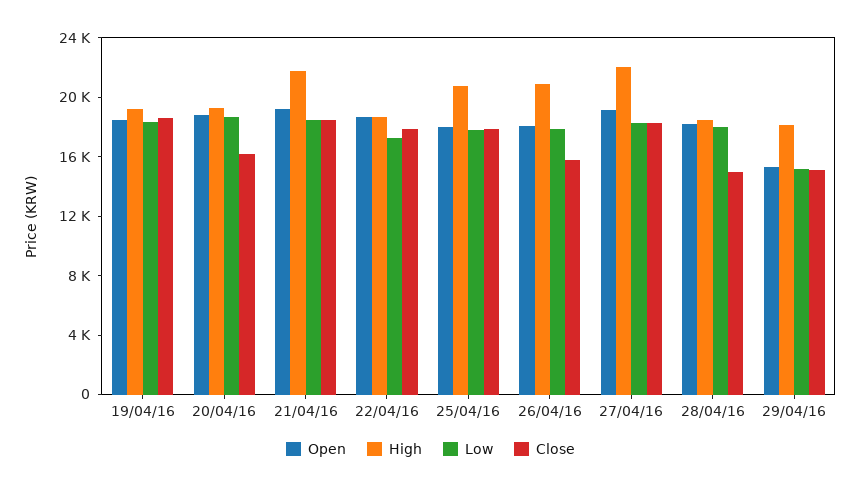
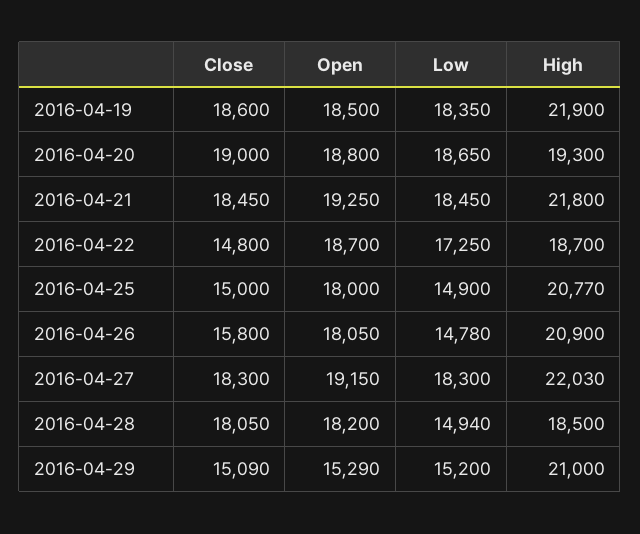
  {
    "Open": {
      "19/04/16": 18500,
      "20/04/16": 18800,
      "21/04/16": 19250,
      "22/04/16": 18700,
      "25/04/16": 18000,
      "26/04/16": 18050,
      "27/04/16": 19150,
      "28/04/16": 18200,
      "29/04/16": 15290
    },
    "High": {
-     "19/04/16": 19000,
+     "19/04/16": 21900,
      "20/04/16": 19300,
      "21/04/16": 21800,
      "22/04/16": 18700,
      "25/04/16": 20770,
      "26/04/16": 20900,
      "27/04/16": 22030,
      "28/04/16": 18500,
-     "29/04/16": 18000
+     "29/04/16": 21000
    },
    "Low": {
      "19/04/16": 18350,
      "20/04/16": 18650,
      "21/04/16": 18450,
      "22/04/16": 17250,
-     "25/04/16": 18000,
+     "25/04/16": 14900,
-     "26/04/16": 18000,
+     "26/04/16": 14780,
      "27/04/16": 18300,
-     "28/04/16": 18000,
+     "28/04/16": 14940,
      "29/04/16": 15200
    },
    "Close": {
      "19/04/16": 18600,
-     "20/04/16": 16000,
+     "20/04/16": 19000,
      "21/04/16": 18450,
-     "22/04/16": 18000,
+     "22/04/16": 14800,
-     "25/04/16": 18000,
+     "25/04/16": 15000,
      "26/04/16": 15800,
      "27/04/16": 18300,
-     "28/04/16": 15000,
+     "28/04/16": 18050,
      "29/04/16": 15090
    }
  }

